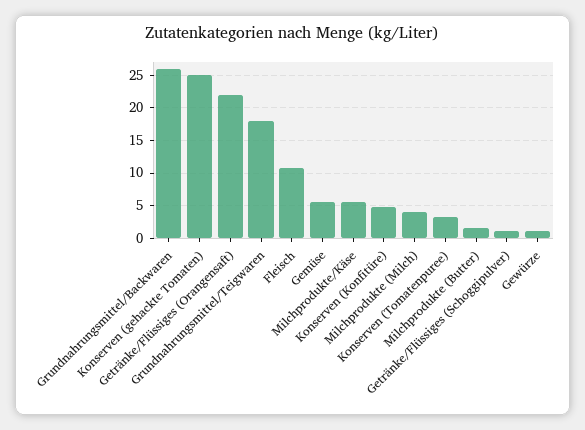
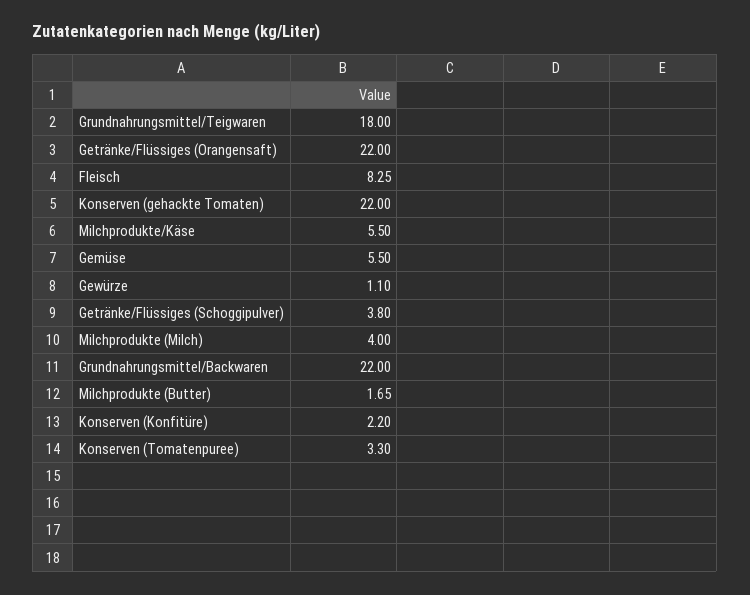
  {
-   "Grundnahrungsmittel/Backwaren": 26,
+   "Grundnahrungsmittel/Backwaren": 22,
-   "Konserven (gehackte Tomaten)": 25,
+   "Konserven (gehackte Tomaten)": 22,
    "Getränke/Flüssiges (Orangensaft)": 22,
    "Grundnahrungsmittel/Teigwaren": 18,
-   "Fleisch": 11,
+   "Fleisch": 8.25,
    "Gemüse": 5.5,
    "Milchprodukte/Käse": 5.5,
-   "Konserven (Konfitüre)": 5,
+   "Konserven (Konfitüre)": 2.2,
    "Milchprodukte (Milch)": 4,
    "Konserven (Tomatenpuree)": 3.3,
    "Milchprodukte (Butter)": 1.65,
-   "Getränke/Flüssiges (Schoggipulver)": 1,
+   "Getränke/Flüssiges (Schoggipulver)": 3.8,
    "Gewürze": 1.1
  }

